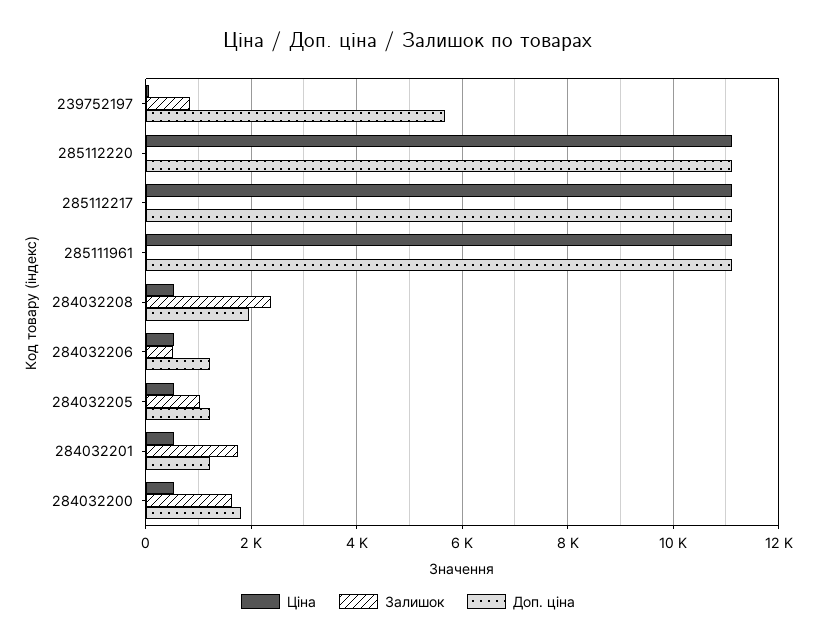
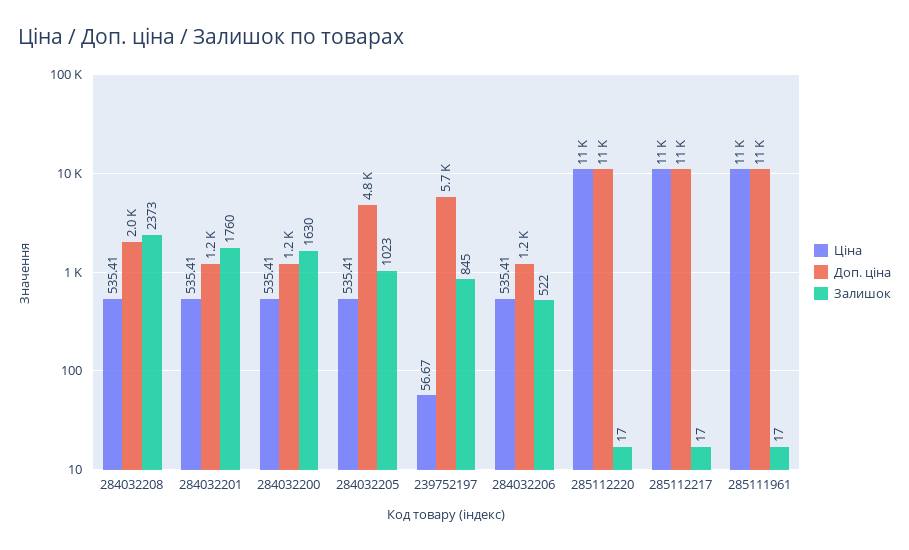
  {
    "Ціна": {
      "239752197": 56.67,
      "285112220": 11000,
      "285112217": 11000,
      "285111961": 11000,
      "284032208": 535.41,
      "284032206": 535.41,
      "284032205": 535.41,
      "284032201": 535.41,
      "284032200": 535.41
    },
    "Залишок": {
      "239752197": 845,
      "285112220": 17,
      "285112217": 17,
      "285111961": 17,
      "284032208": 2373,
      "284032206": 522,
      "284032205": 1023,
      "284032201": 1760,
      "284032200": 1630
    },
    "Доп. ціна": {
      "239752197": 5700,
      "285112220": 11000,
      "285112217": 11000,
      "285111961": 11000,
      "284032208": 2000,
      "284032206": 1200,
-     "284032205": 1200,
+     "284032205": 4800,
      "284032201": 1200,
-     "284032200": 1800
+     "284032200": 1200
    }
  }

